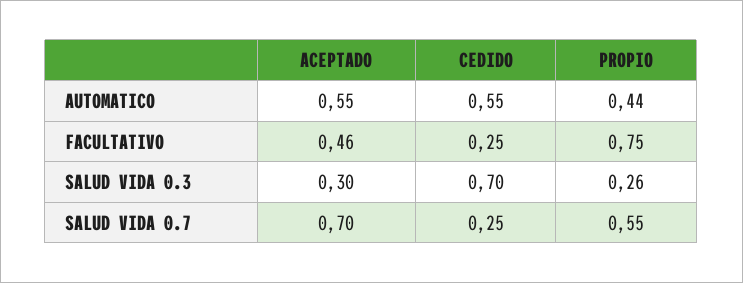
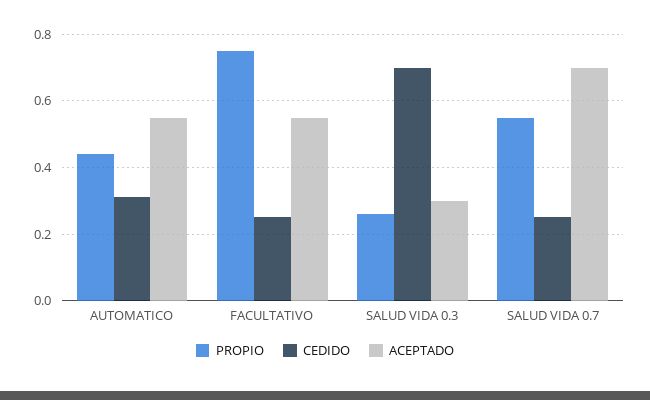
  {
    "ACEPTADO": {
      "AUTOMATICO": 0.55,
-     "FACULTATIVO": 0.46,
+     "FACULTATIVO": 0.55,
      "SALUD VIDA 0.3": 0.3,
      "SALUD VIDA 0.7": 0.7
    },
    "CEDIDO": {
-     "AUTOMATICO": 0.55,
+     "AUTOMATICO": 0.3,
      "FACULTATIVO": 0.25,
      "SALUD VIDA 0.3": 0.7,
      "SALUD VIDA 0.7": 0.25
    },
    "PROPIO": {
      "AUTOMATICO": 0.44,
      "FACULTATIVO": 0.75,
      "SALUD VIDA 0.3": 0.26,
      "SALUD VIDA 0.7": 0.55
    }
  }

